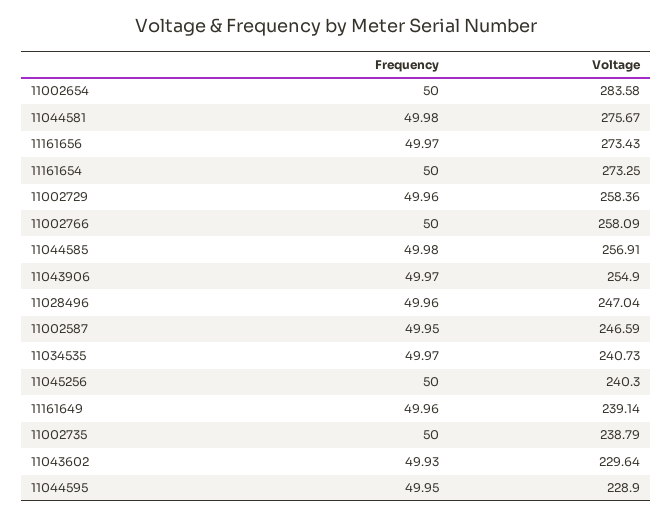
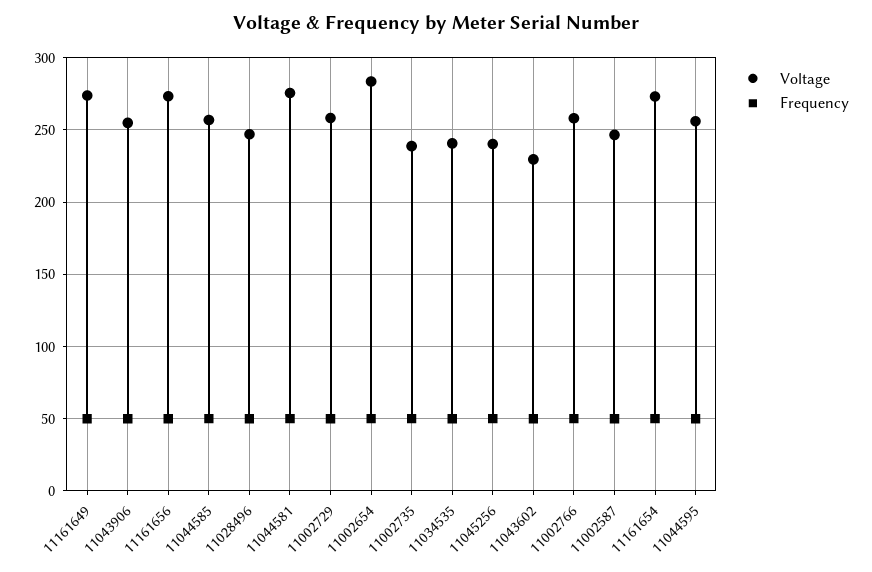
  {
    "Frequency": {
      "11002654": 50,
      "11044581": 49.98,
      "11161656": 49.97,
      "11161654": 50,
      "11002729": 49.96,
      "11002766": 50,
      "11044585": 49.98,
      "11043906": 49.97,
      "11028496": 49.96,
      "11002587": 49.95,
      "11034535": 49.97,
      "11045256": 50,
      "11161649": 49.96,
      "11002735": 50,
      "11043602": 49.93,
      "11044595": 49.95
    },
    "Voltage": {
      "11002654": 283.58,
      "11044581": 275.67,
      "11161656": 273.43,
      "11161654": 273.25,
      "11002729": 258.36,
      "11002766": 258.09,
      "11044585": 256.91,
      "11043906": 254.9,
      "11028496": 247.04,
      "11002587": 246.59,
      "11034535": 240.73,
      "11045256": 240.3,
-     "11161649": 239.14,
+     "11161649": 275,
      "11002735": 238.79,
      "11043602": 229.64,
-     "11044595": 228.9
+     "11044595": 255
    }
  }

